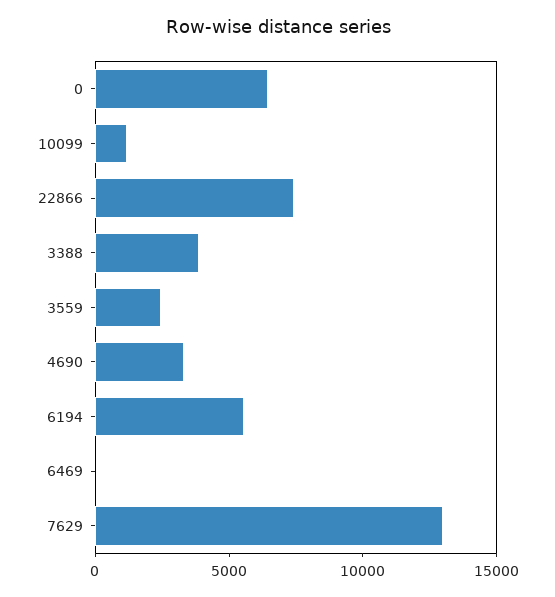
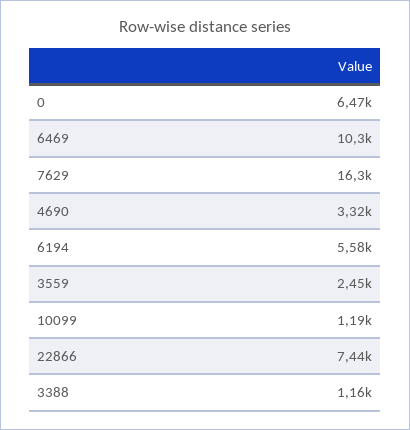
  {
    "0": 6470,
    "10099": 1190,
    "22866": 7440,
-   "3388": 4000,
+   "3388": 1160,
    "3559": 2450,
    "4690": 3320,
    "6194": 5580,
-   "6469": 0,
+   "6469": 10300,
-   "7629": 13000
+   "7629": 16300
  }

